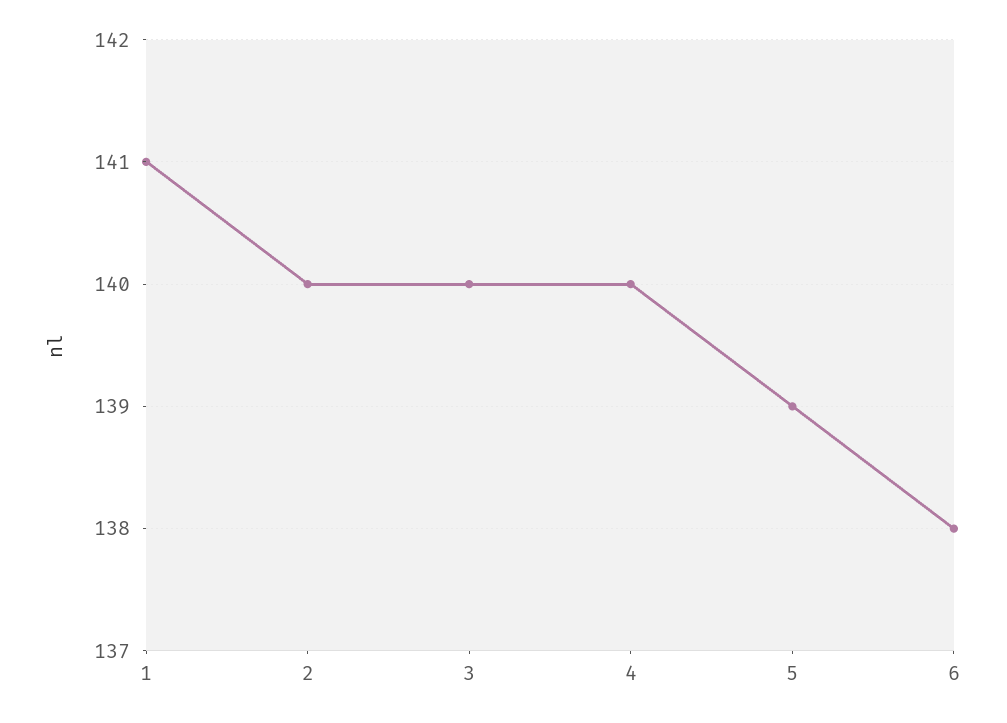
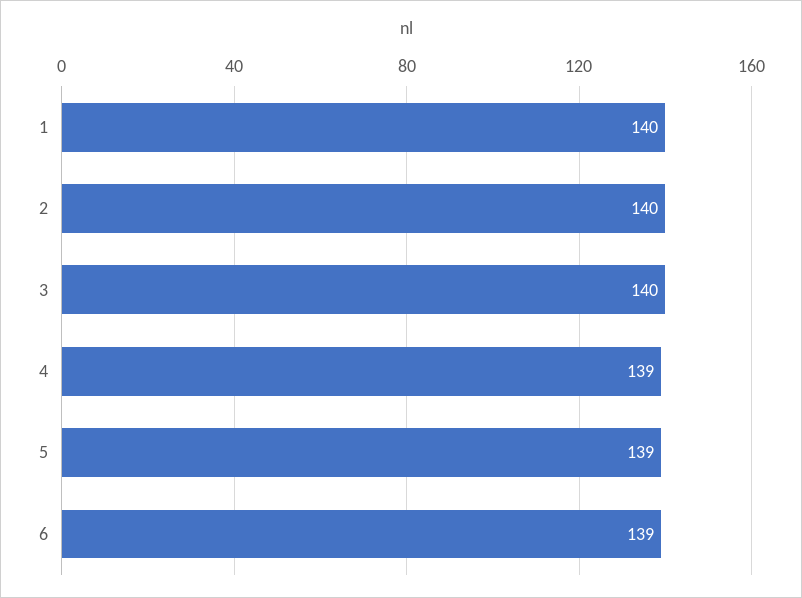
  {
-   "1": 141,
+   "1": 140,
    "2": 140,
    "3": 140,
-   "4": 140,
+   "4": 139,
    "5": 139,
-   "6": 138
+   "6": 139
  }

